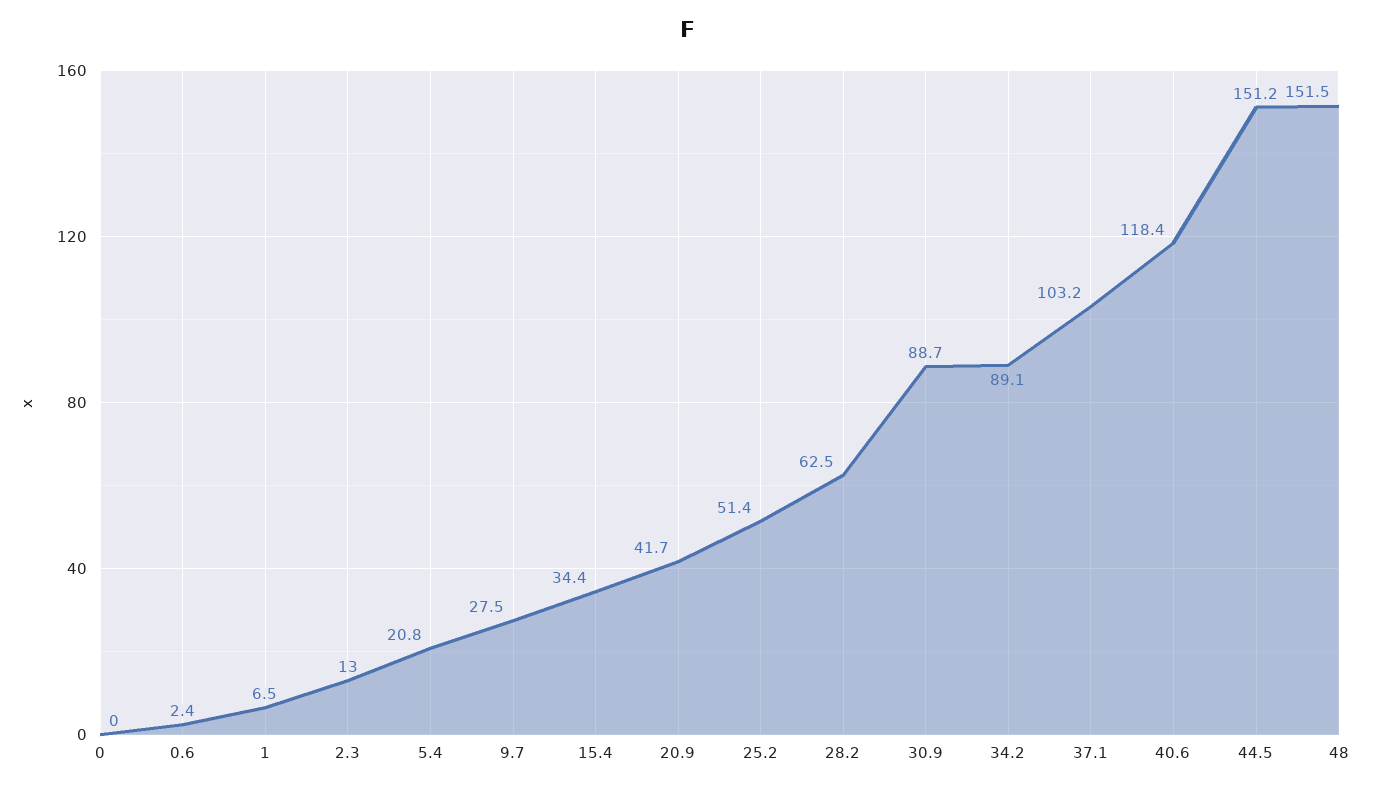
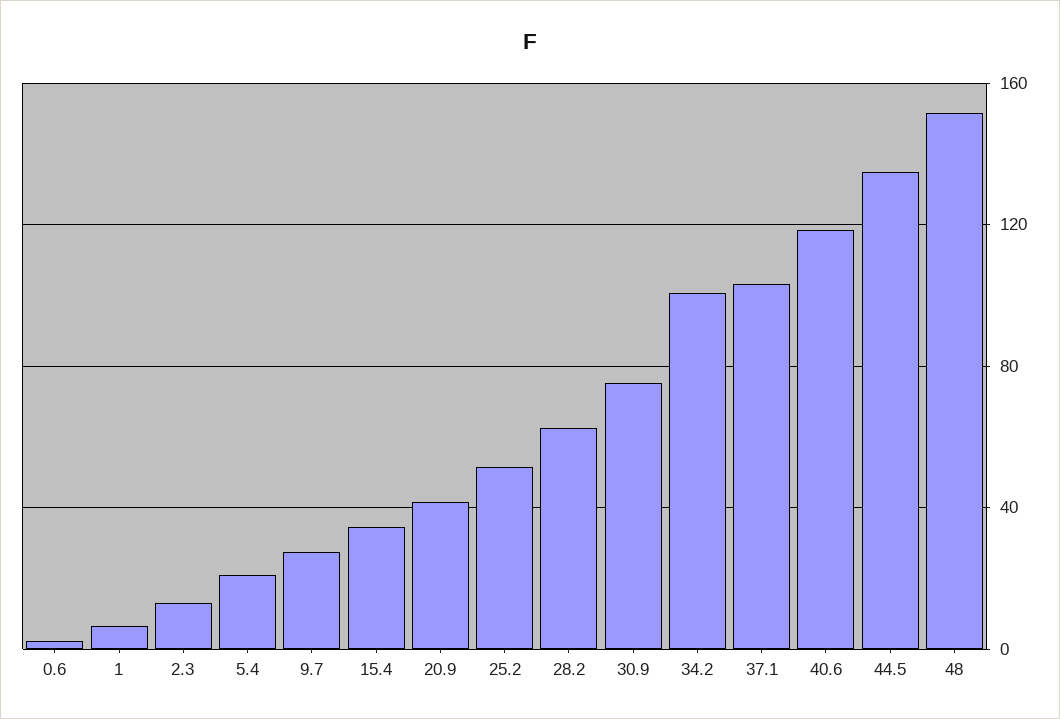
  {
-   "0": 0,
    "0.6": 2.4,
    "1": 6.5,
    "2.3": 13,
    "5.4": 20.8,
    "9.7": 27.5,
    "15.4": 34.4,
    "20.9": 41.7,
    "25.2": 51.4,
    "28.2": 62.5,
-   "30.9": 88.7,
+   "30.9": 75,
-   "34.2": 89.1,
+   "34.2": 100,
    "37.1": 103.2,
    "40.6": 118.4,
-   "44.5": 151.2,
+   "44.5": 135,
    "48": 151.5
  }

